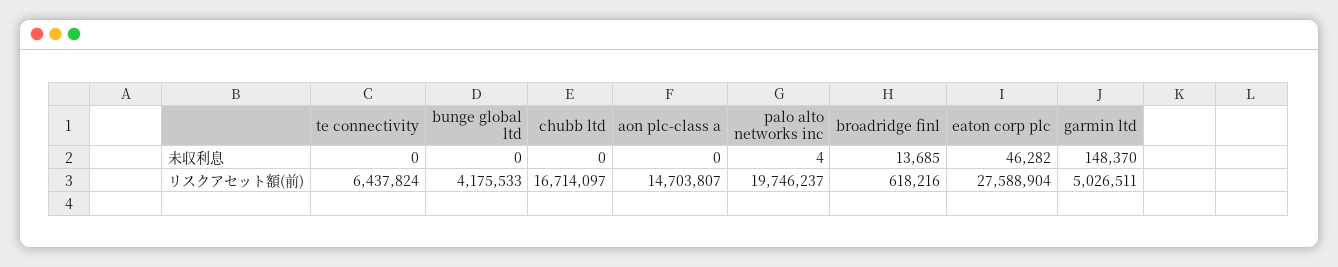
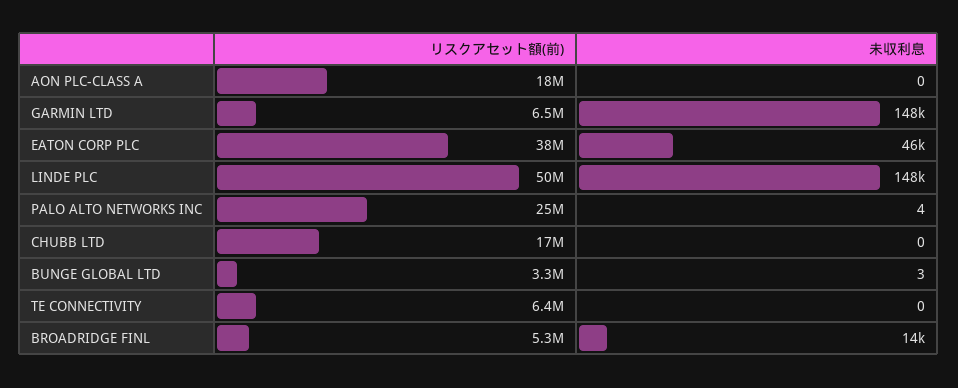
  {
    "te connectivity": {
      "未収利息": 0,
      "リスクアセット額(前)": 6437824
    },
    "bunge global ltd": {
-     "未収利息": 0,
+     "未収利息": 3,
-     "リスクアセット額(前)": 4175533
+     "リスクアセット額(前)": 3300000
    },
    "chubb ltd": {
      "未収利息": 0,
      "リスクアセット額(前)": 16714097
    },
    "aon plc-class a": {
      "未収利息": 0,
-     "リスクアセット額(前)": 14703807
+     "リスクアセット額(前)": 18000000
    },
    "palo alto networks inc": {
      "未収利息": 4,
-     "リスクアセット額(前)": 19746237
+     "リスクアセット額(前)": 25000000
    },
    "broadridge finl": {
      "未収利息": 13685,
-     "リスクアセット額(前)": 618216
+     "リスクアセット額(前)": 5300000
    },
    "eaton corp plc": {
      "未収利息": 46282,
-     "リスクアセット額(前)": 27588904
+     "リスクアセット額(前)": 38000000
    },
    "garmin ltd": {
      "未収利息": 148370,
-     "リスクアセット額(前)": 5026511
+     "リスクアセット額(前)": 6500000
-   }
+   },
+   "LINDE PLC": {
+     "リスクアセット額(前)": 50000000,
+     "未収利息": 148000
+   }
  }

